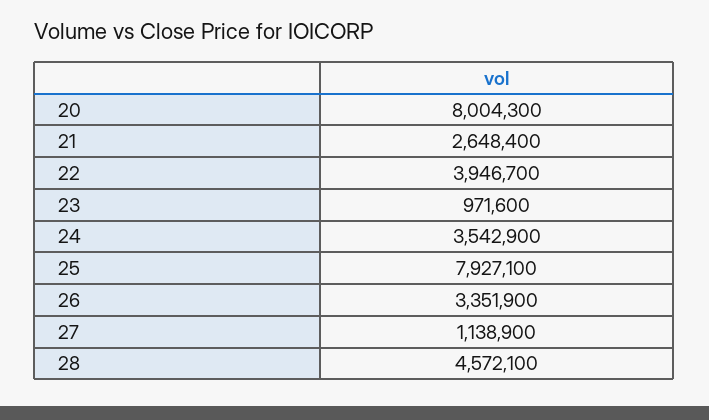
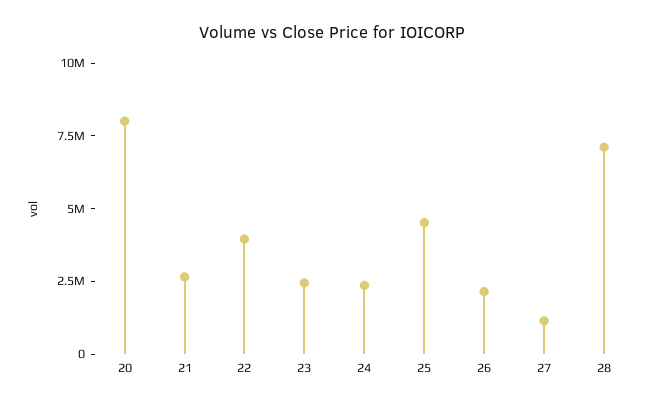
  {
    "20": 8004300,
    "21": 2648400,
    "22": 3946700,
-   "23": 971600,
+   "23": 2500000,
-   "24": 3542900,
+   "24": 2500000,
-   "25": 7927100,
+   "25": 4500000,
-   "26": 3351900,
+   "26": 2000000,
    "27": 1138900,
-   "28": 4572100
+   "28": 7000000
  }

